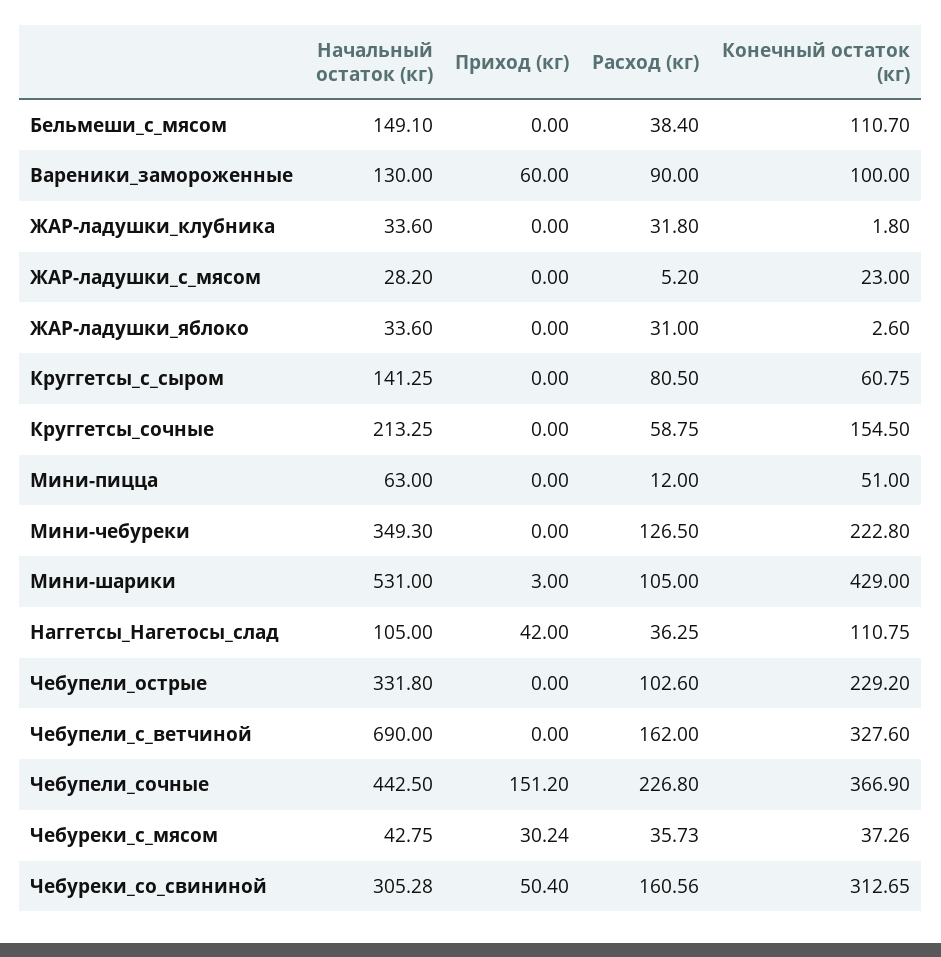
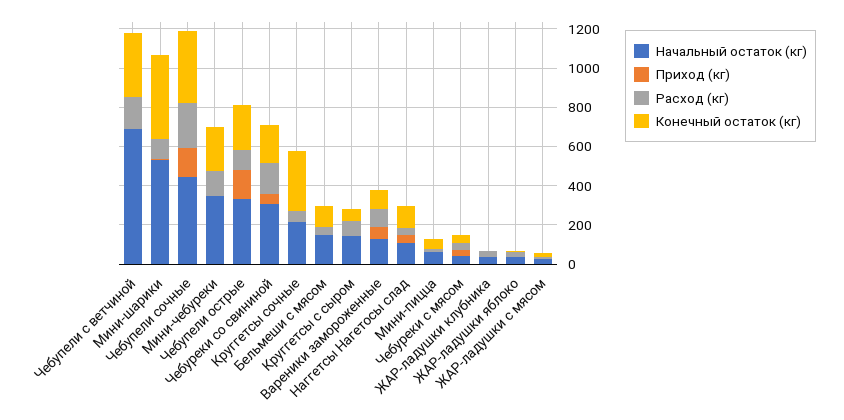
  {
    "Начальный остаток (кг)": {
      "Бельмеши_с_мясом": 149.1,
      "Вареники_замороженные": 130,
      "ЖАР-ладушки_клубника": 33.6,
      "ЖАР-ладушки_с_мясом": 28.2,
      "ЖАР-ладушки_яблоко": 33.6,
      "Круггетсы_с_сыром": 141.25,
      "Круггетсы_сочные": 213.25,
      "Мини-пицца": 63,
      "Мини-чебуреки": 349.3,
      "Мини-шарики": 531,
      "Наггетсы_Нагетосы_слад": 105,
      "Чебупели_острые": 331.8,
      "Чебупели_с_ветчиной": 690,
      "Чебупели_сочные": 442.5,
      "Чебуреки_с_мясом": 42.75,
      "Чебуреки_со_свининой": 305.28
    },
    "Приход (кг)": {
      "Бельмеши_с_мясом": 0,
      "Вареники_замороженные": 60,
      "ЖАР-ладушки_клубника": 0,
      "ЖАР-ладушки_с_мясом": 0,
      "ЖАР-ладушки_яблоко": 0,
      "Круггетсы_с_сыром": 0,
      "Круггетсы_сочные": 0,
      "Мини-пицца": 0,
      "Мини-чебуреки": 0,
      "Мини-шарики": 3,
      "Наггетсы_Нагетосы_слад": 42,
-     "Чебупели_острые": 0,
+     "Чебупели_острые": 150,
      "Чебупели_с_ветчиной": 0,
      "Чебупели_сочные": 151.2,
      "Чебуреки_с_мясом": 30.24,
      "Чебуреки_со_свининой": 50.4
    },
    "Расход (кг)": {
      "Бельмеши_с_мясом": 38.4,
      "Вареники_замороженные": 90,
      "ЖАР-ладушки_клубника": 31.8,
      "ЖАР-ладушки_с_мясом": 5.2,
      "ЖАР-ладушки_яблоко": 31,
      "Круггетсы_с_сыром": 80.5,
      "Круггетсы_сочные": 58.75,
      "Мини-пицца": 12,
      "Мини-чебуреки": 126.5,
      "Мини-шарики": 105,
      "Наггетсы_Нагетосы_слад": 36.25,
      "Чебупели_острые": 102.6,
      "Чебупели_с_ветчиной": 162,
      "Чебупели_сочные": 226.8,
      "Чебуреки_с_мясом": 35.73,
      "Чебуреки_со_свининой": 160.56
    },
    "Конечный остаток (кг)": {
      "Бельмеши_с_мясом": 110.7,
      "Вареники_замороженные": 100,
      "ЖАР-ладушки_клубника": 1.8,
      "ЖАР-ладушки_с_мясом": 23,
      "ЖАР-ладушки_яблоко": 2.6,
      "Круггетсы_с_сыром": 60.75,
-     "Круггетсы_сочные": 154.5,
+     "Круггетсы_сочные": 300,
      "Мини-пицца": 51,
      "Мини-чебуреки": 222.8,
      "Мини-шарики": 429,
      "Наггетсы_Нагетосы_слад": 110.75,
      "Чебупели_острые": 229.2,
      "Чебупели_с_ветчиной": 327.6,
      "Чебупели_сочные": 366.9,
      "Чебуреки_с_мясом": 37.26,
-     "Чебуреки_со_свининой": 312.65
+     "Чебуреки_со_свининой": 200
    }
  }

